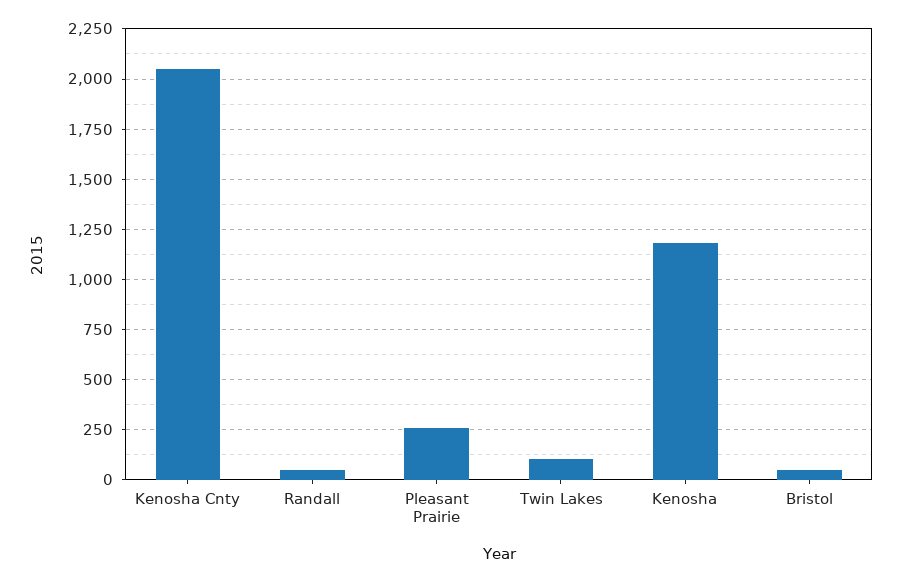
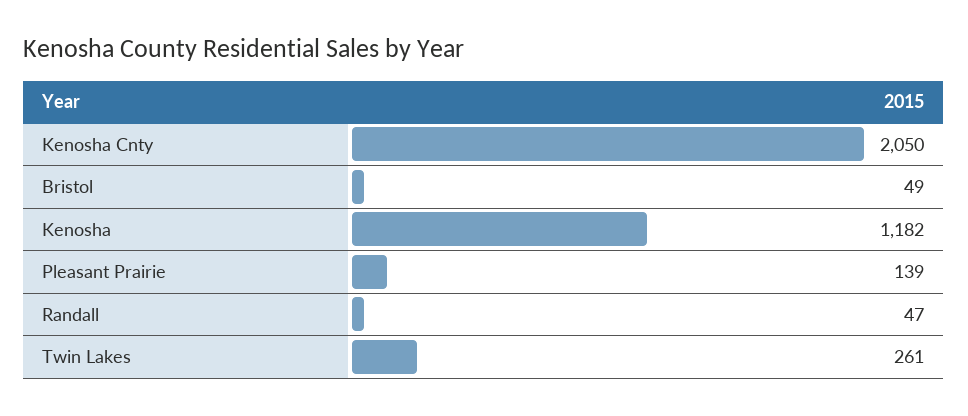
  {
    "Kenosha Cnty": 2050,
    "Randall": 47,
-   "Pleasant Prairie": 250,
+   "Pleasant Prairie": 139,
-   "Twin Lakes": 100,
+   "Twin Lakes": 261,
    "Kenosha": 1182,
    "Bristol": 49
  }

